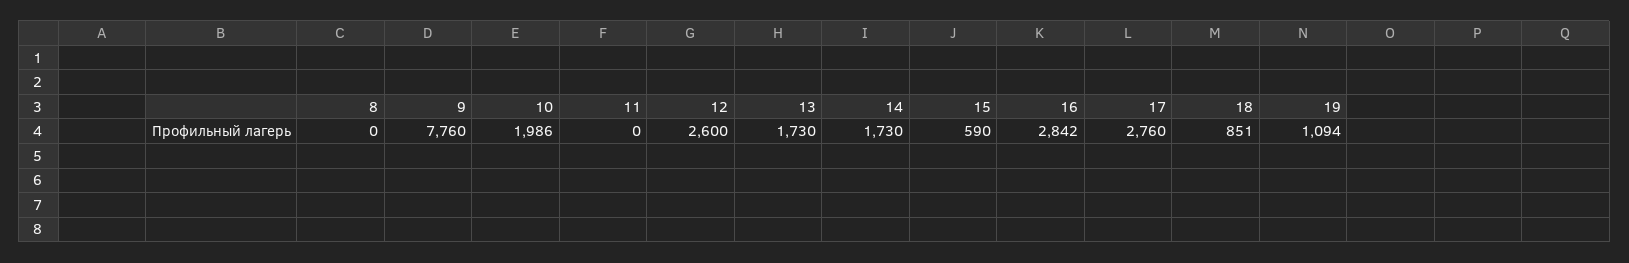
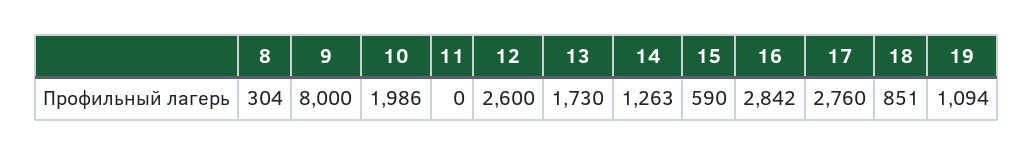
  {
-   "8": 0,
+   "8": 304,
-   "9": 7760,
+   "9": 8000,
    "10": 1986,
    "11": 0,
    "12": 2600,
    "13": 1730,
-   "14": 1730,
+   "14": 1263,
    "15": 590,
    "16": 2842,
    "17": 2760,
    "18": 851,
    "19": 1094
  }

